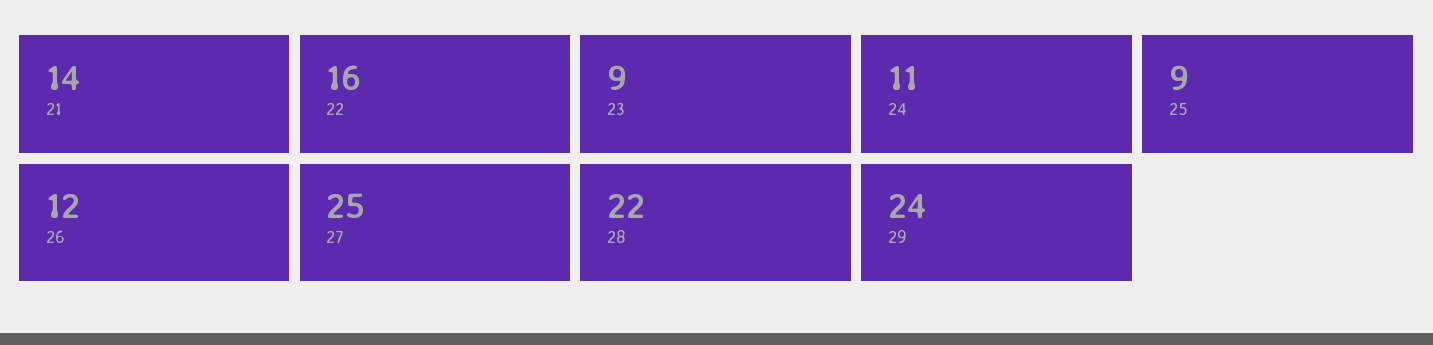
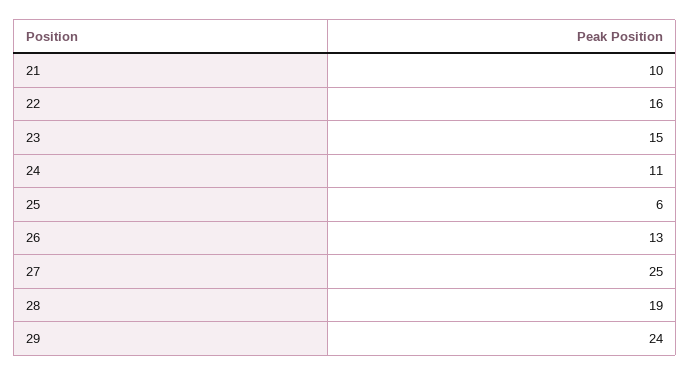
  {
-   "21": 14,
+   "21": 10,
    "22": 16,
-   "23": 9,
+   "23": 15,
    "24": 11,
-   "25": 9,
+   "25": 6,
-   "26": 12,
+   "26": 13,
    "27": 25,
-   "28": 22,
+   "28": 19,
    "29": 24
  }

